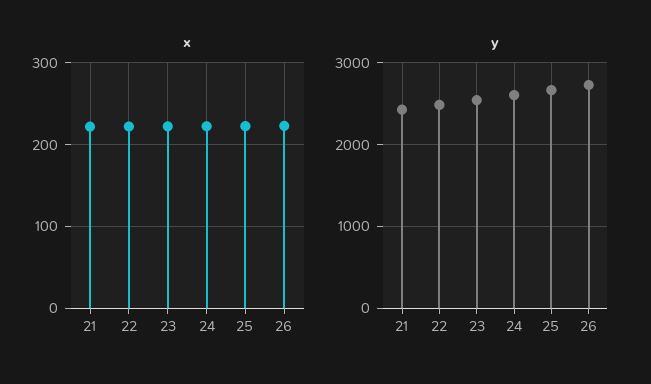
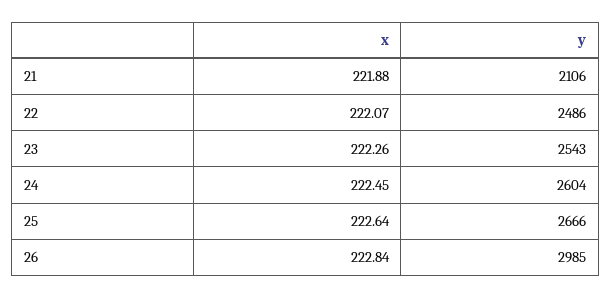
  {
    "x": {
      "21": 221.88,
      "22": 222.07,
      "23": 222.26,
      "24": 222.45,
      "25": 222.64,
      "26": 222.84
    },
    "y": {
-     "21": 2400,
+     "21": 2106,
      "22": 2486,
      "23": 2543,
      "24": 2604,
      "25": 2666,
-     "26": 2700
+     "26": 2985
    }
  }

